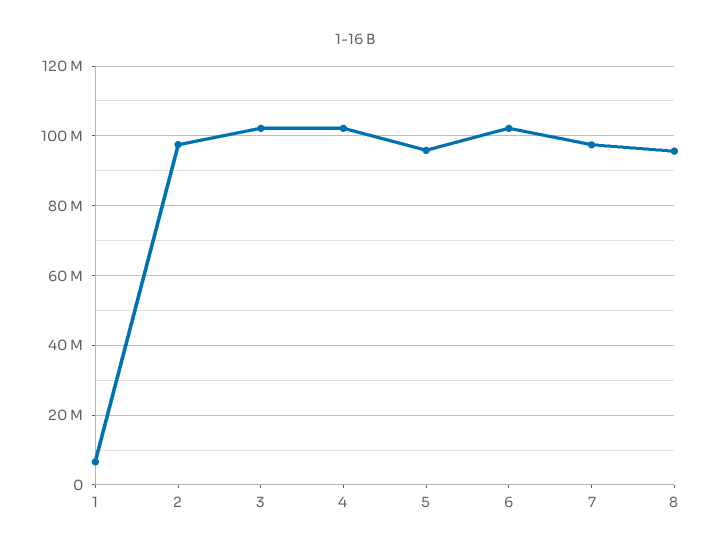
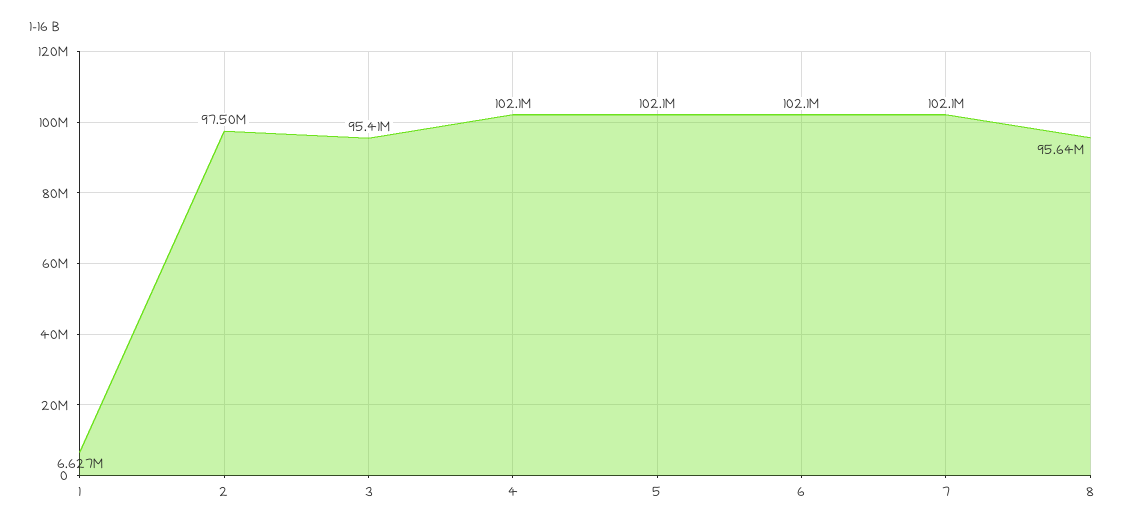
  {
    "1": 6627000,
    "2": 97500000,
-   "3": 102000000,
+   "3": 95410000,
    "4": 102100000,
-   "5": 96000000,
+   "5": 102100000,
    "6": 102100000,
-   "7": 98000000,
+   "7": 102100000,
    "8": 95640000
  }

